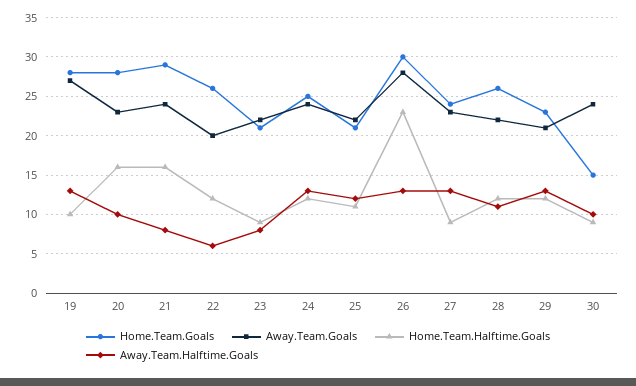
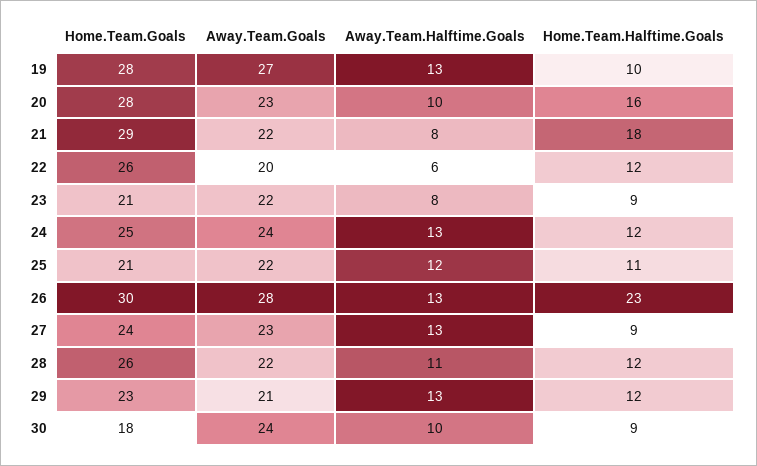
  {
    "Home.Team.Goals": {
      "19": 28,
      "20": 28,
      "21": 29,
      "22": 26,
      "23": 21,
      "24": 25,
      "25": 21,
      "26": 30,
      "27": 24,
      "28": 26,
      "29": 23,
-     "30": 15
+     "30": 18
    },
    "Away.Team.Goals": {
      "19": 27,
      "20": 23,
-     "21": 24,
+     "21": 22,
      "22": 20,
      "23": 22,
      "24": 24,
      "25": 22,
      "26": 28,
      "27": 23,
      "28": 22,
      "29": 21,
      "30": 24
    },
    "Home.Team.Halftime.Goals": {
      "19": 10,
      "20": 16,
-     "21": 16,
+     "21": 18,
      "22": 12,
      "23": 9,
      "24": 12,
      "25": 11,
      "26": 23,
      "27": 9,
      "28": 12,
      "29": 12,
      "30": 9
    },
    "Away.Team.Halftime.Goals": {
      "19": 13,
      "20": 10,
      "21": 8,
      "22": 6,
      "23": 8,
      "24": 13,
      "25": 12,
      "26": 13,
      "27": 13,
      "28": 11,
      "29": 13,
      "30": 10
    }
  }

